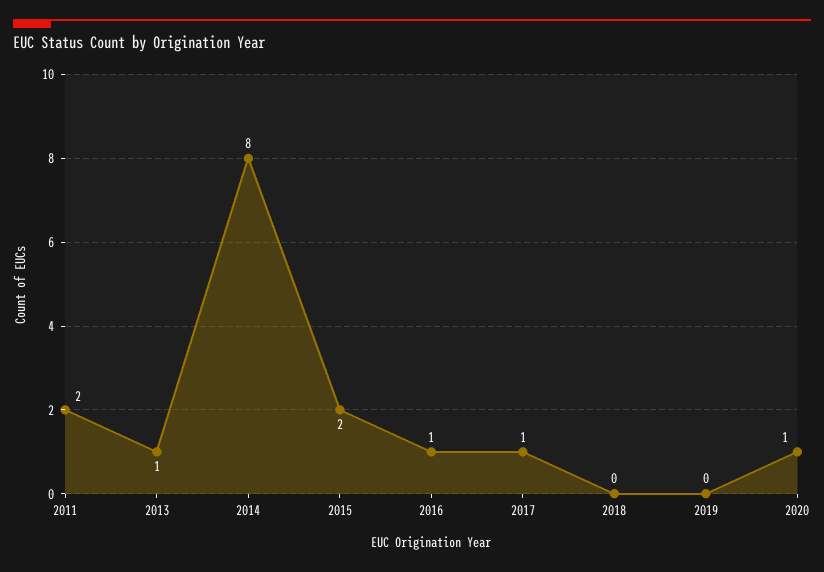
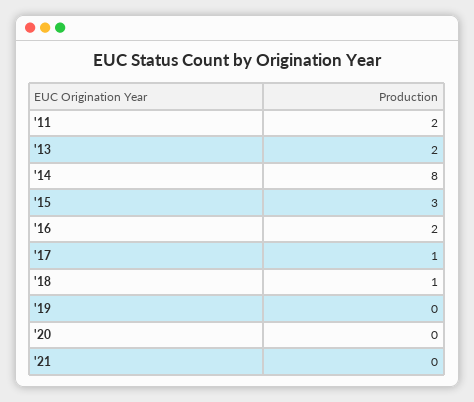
  {
    "2011": 2,
-   "2013": 1,
+   "2013": 2,
    "2014": 8,
-   "2015": 2,
+   "2015": 3,
-   "2016": 1,
+   "2016": 2,
    "2017": 1,
-   "2018": 0,
+   "2018": 1,
    "2019": 0,
-   "2020": 1
+   "2020": 0,
+   "'21": 0
  }

